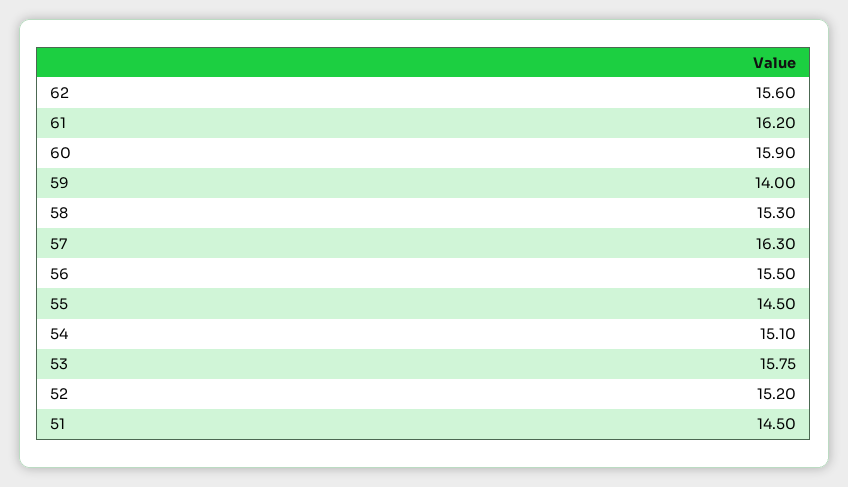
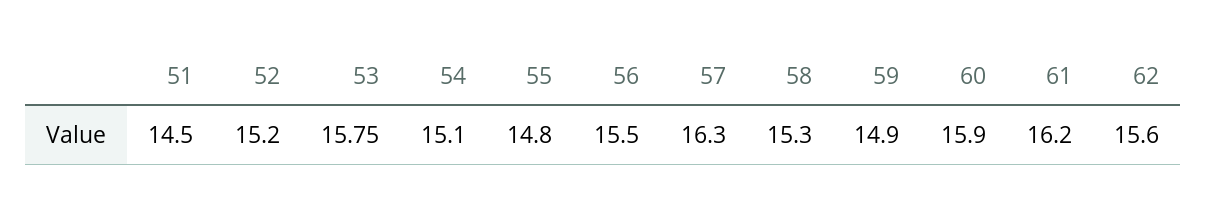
  {
    "62": 15.6,
    "61": 16.2,
    "60": 15.9,
-   "59": 14,
+   "59": 14.9,
    "58": 15.3,
    "57": 16.3,
    "56": 15.5,
-   "55": 14.5,
+   "55": 14.8,
    "54": 15.1,
    "53": 15.75,
    "52": 15.2,
    "51": 14.5
  }

